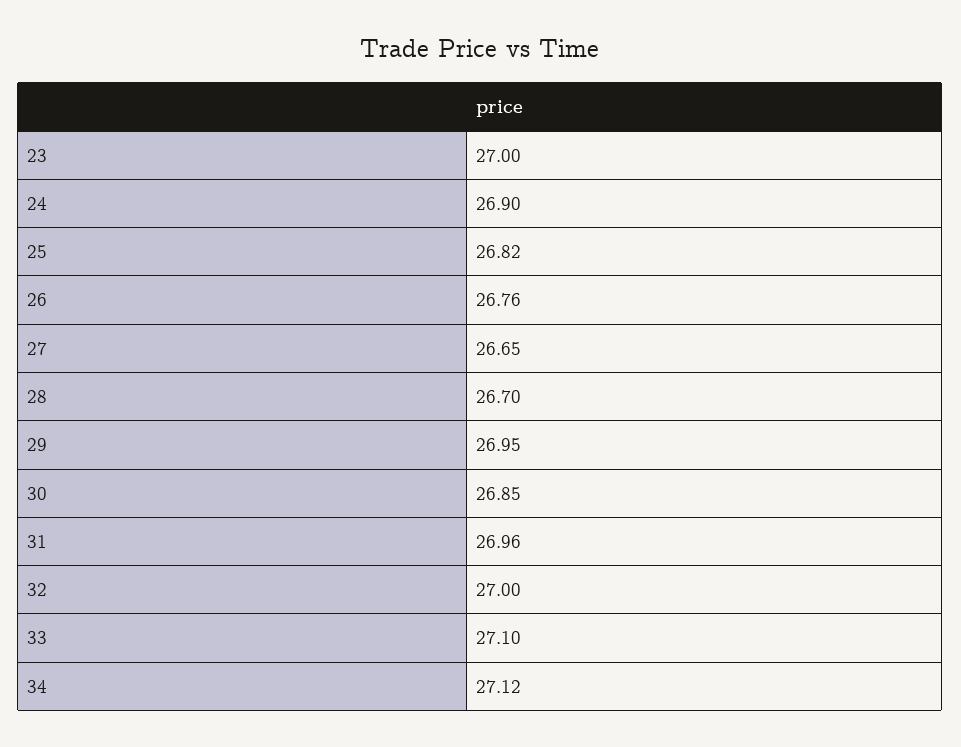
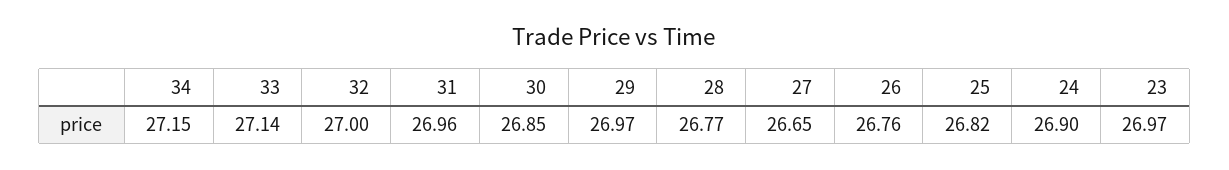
  {
-   "23": 27,
+   "23": 26.97,
    "24": 26.9,
    "25": 26.82,
    "26": 26.76,
    "27": 26.65,
-   "28": 26.7,
+   "28": 26.77,
-   "29": 26.95,
+   "29": 26.97,
    "30": 26.85,
    "31": 26.96,
    "32": 27,
-   "33": 27.1,
+   "33": 27.14,
-   "34": 27.12
+   "34": 27.15
  }

